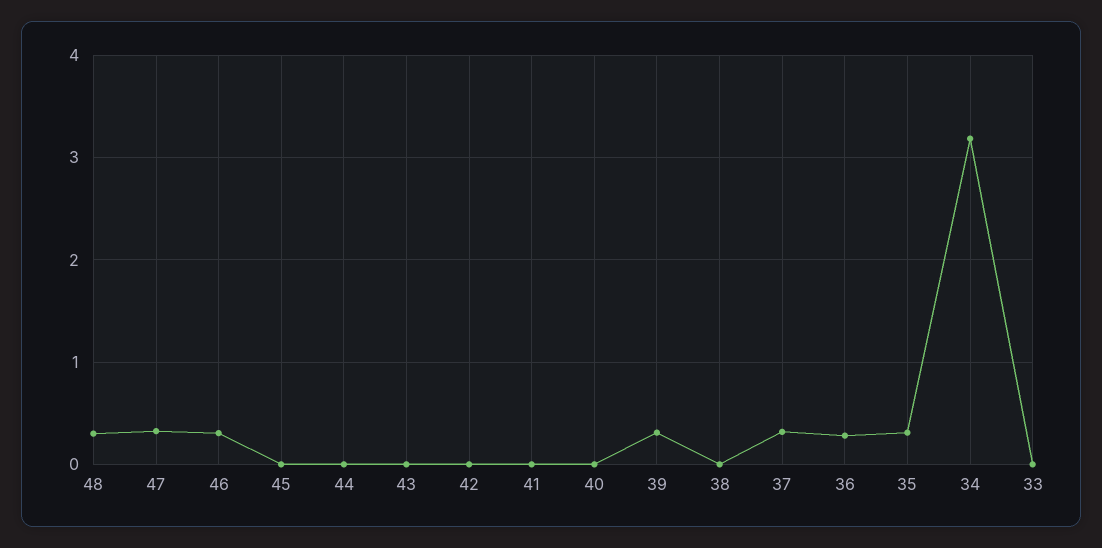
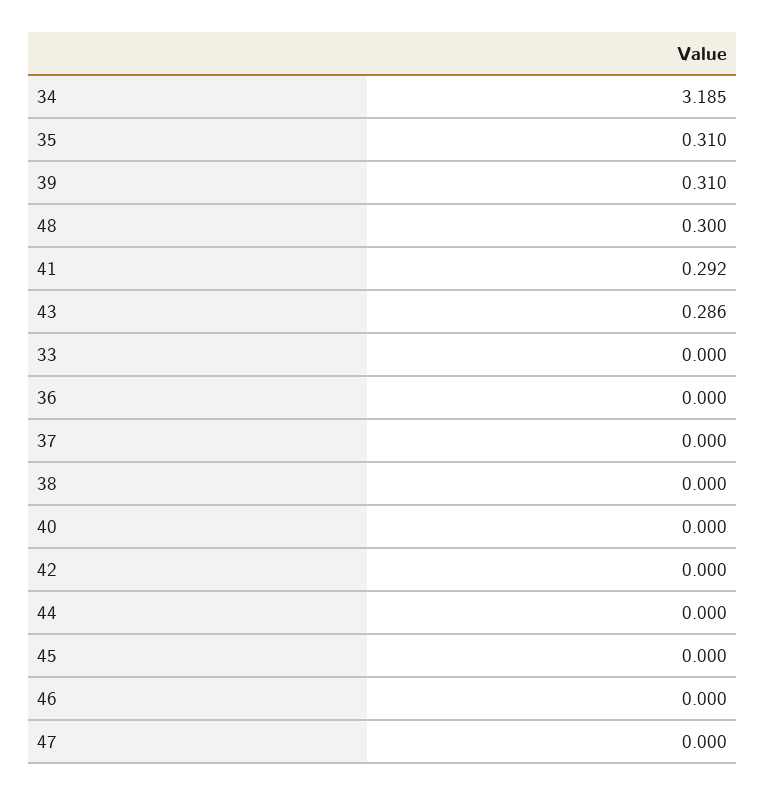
  {
    "48": 0.3,
-   "47": 0.3,
+   "47": 0,
-   "46": 0.3,
+   "46": 0,
    "45": 0,
    "44": 0,
-   "43": 0,
+   "43": 0.286,
    "42": 0,
-   "41": 0,
+   "41": 0.292,
    "40": 0,
    "39": 0.31,
    "38": 0,
-   "37": 0.3,
+   "37": 0,
-   "36": 0.3,
+   "36": 0,
    "35": 0.31,
    "34": 3.185,
    "33": 0
  }

